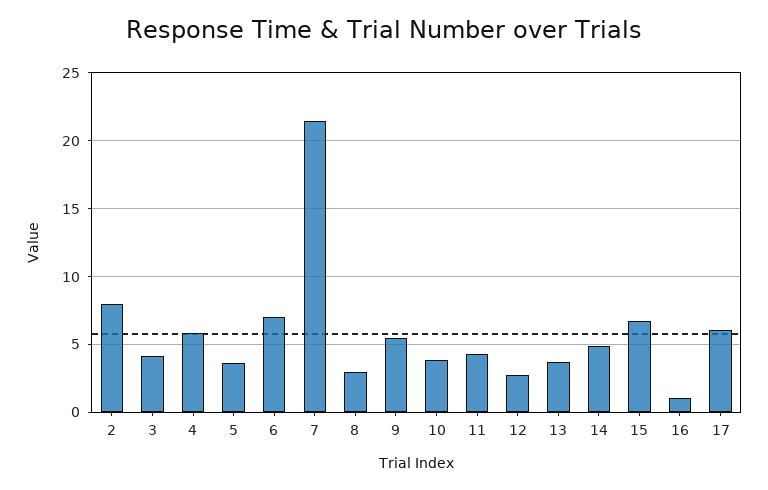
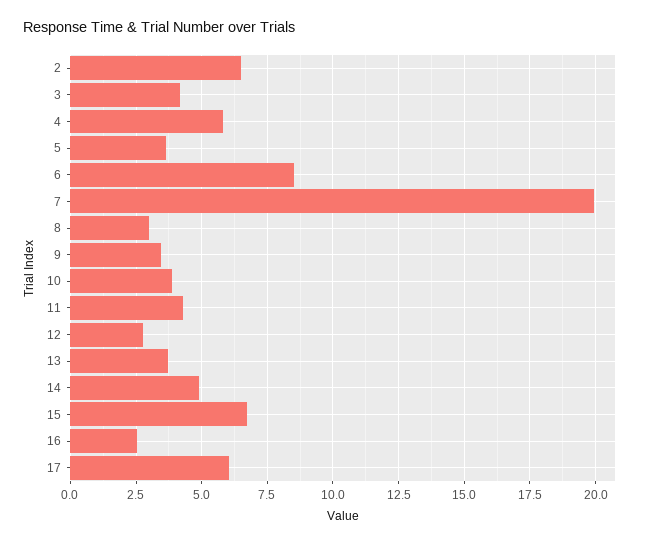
  {
-   "2": 8,
+   "2": 6.5,
    "3": 4.25,
    "4": 5.75,
    "5": 3.75,
-   "6": 7,
+   "6": 8.5,
-   "7": 21.5,
+   "7": 20,
    "8": 3,
-   "9": 5.5,
+   "9": 3.5,
    "10": 3.75,
    "11": 4.25,
    "12": 2.75,
    "13": 3.75,
    "14": 5,
    "15": 6.75,
-   "16": 1,
+   "16": 2.5,
    "17": 6
  }

